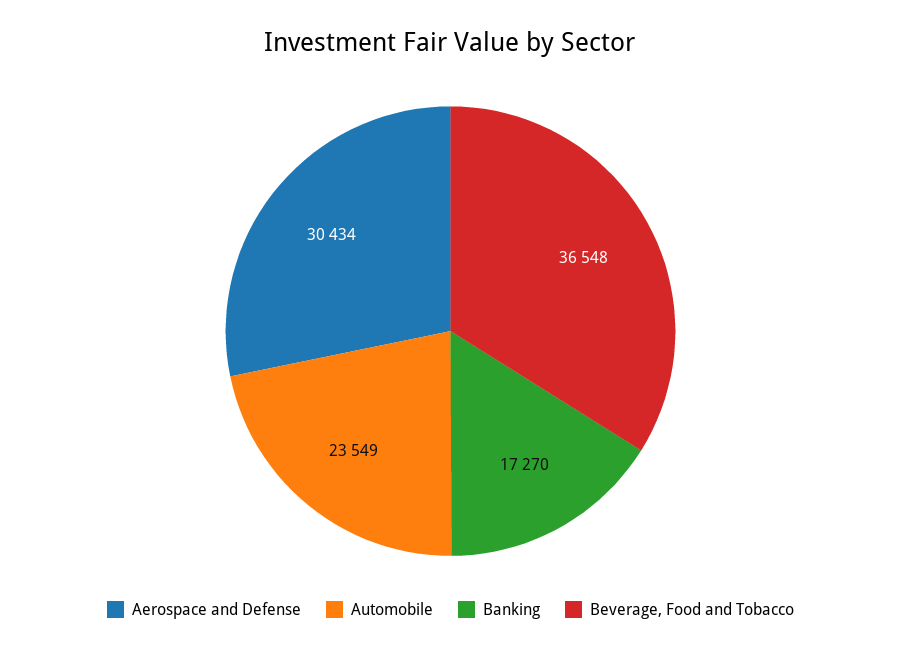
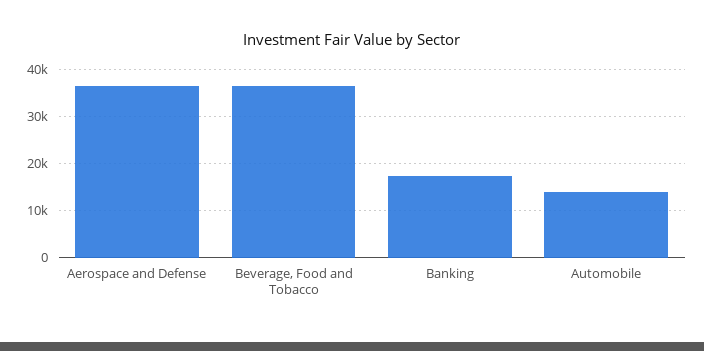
  {
-   "Aerospace and Defense": 30434,
+   "Aerospace and Defense": 36000,
-   "Automobile": 23549,
+   "Automobile": 14000,
    "Banking": 17270,
    "Beverage, Food and Tobacco": 36548
  }

